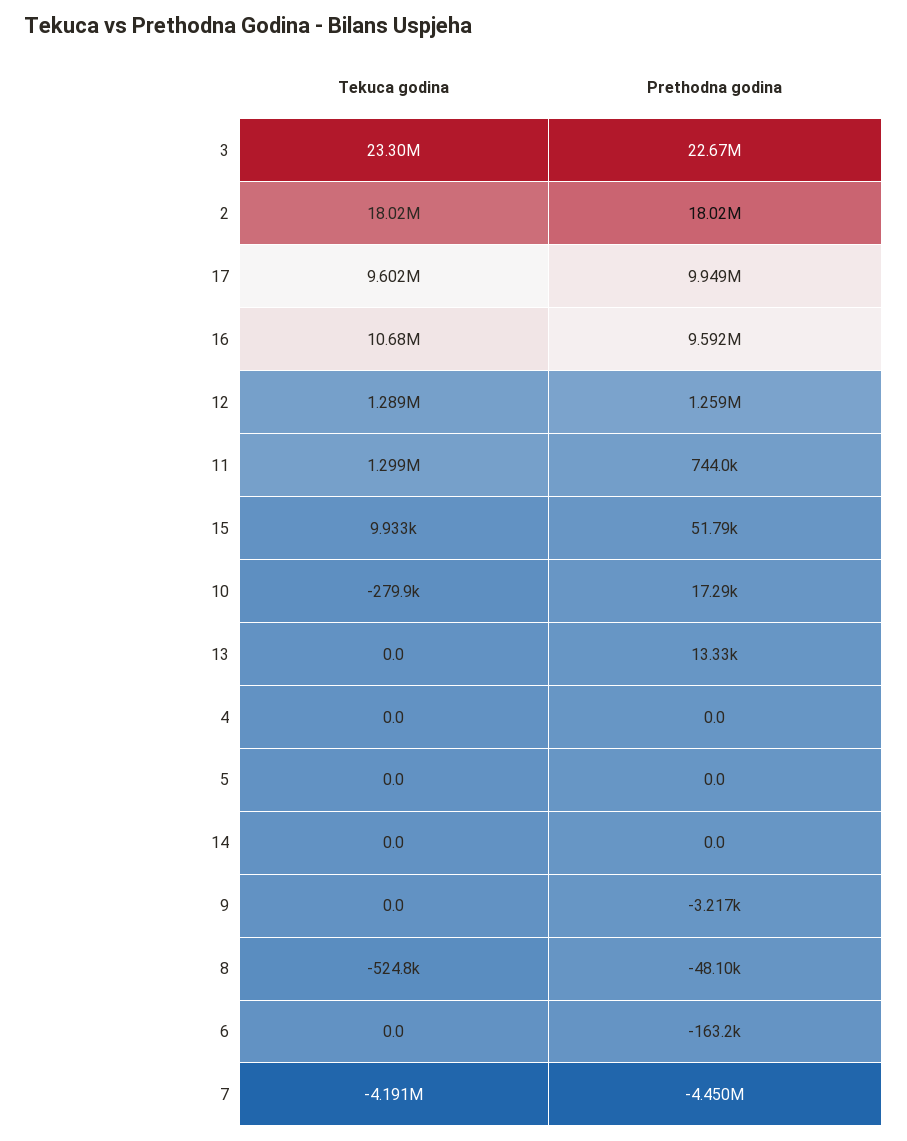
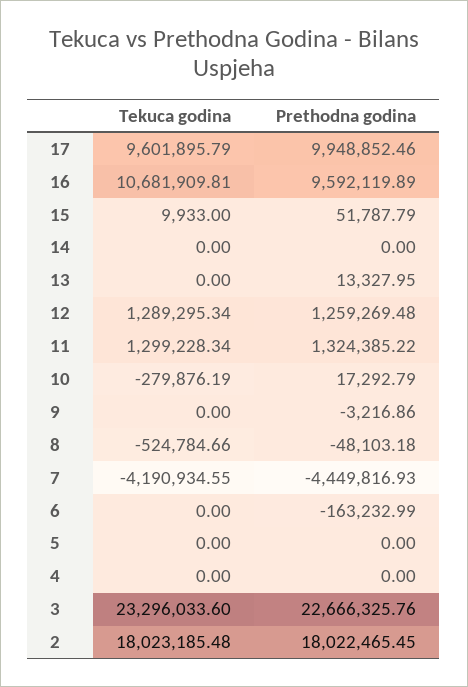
  {
    "Tekuca godina": {
      "3": 23296033.6,
      "2": 18023185.48,
      "17": 9601895.79,
      "16": 10681909.81,
      "12": 1289295.34,
      "11": 1299228.34,
      "15": 9933,
      "10": -279876.19,
      "13": 0,
      "4": 0,
      "5": 0,
      "14": 0,
      "9": 0,
      "8": -524784.66,
      "6": 0,
      "7": -4190934.55
    },
    "Prethodna godina": {
      "3": 22666325.76,
      "2": 18022465.45,
      "17": 9948852.46,
      "16": 9592119.89,
      "12": 1259269.48,
-     "11": 744000,
+     "11": 1324385.22,
      "15": 51787.79,
      "10": 17292.79,
      "13": 13327.95,
      "4": 0,
      "5": 0,
      "14": 0,
      "9": -3216.86,
      "8": -48103.18,
      "6": -163232.99,
      "7": -4449816.93
    }
  }

